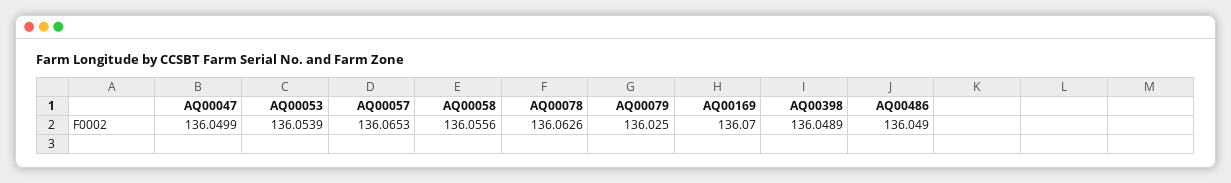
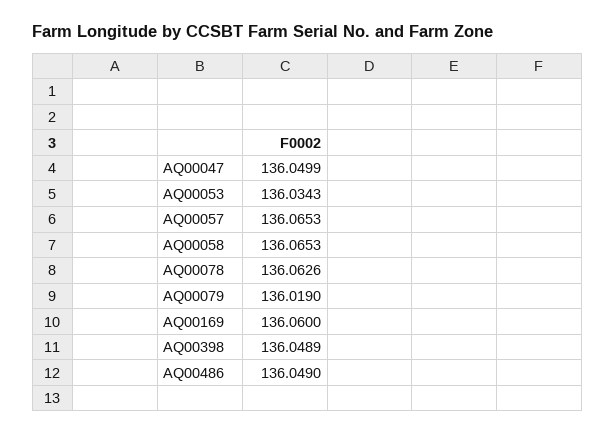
  {
    "AQ00047": 136.0499,
-   "AQ00053": 136.0539,
+   "AQ00053": 136.0343,
    "AQ00057": 136.0653,
-   "AQ00058": 136.0556,
+   "AQ00058": 136.0653,
    "AQ00078": 136.0626,
-   "AQ00079": 136.025,
+   "AQ00079": 136.019,
-   "AQ00169": 136.07,
+   "AQ00169": 136.06,
    "AQ00398": 136.0489,
    "AQ00486": 136.049
  }

